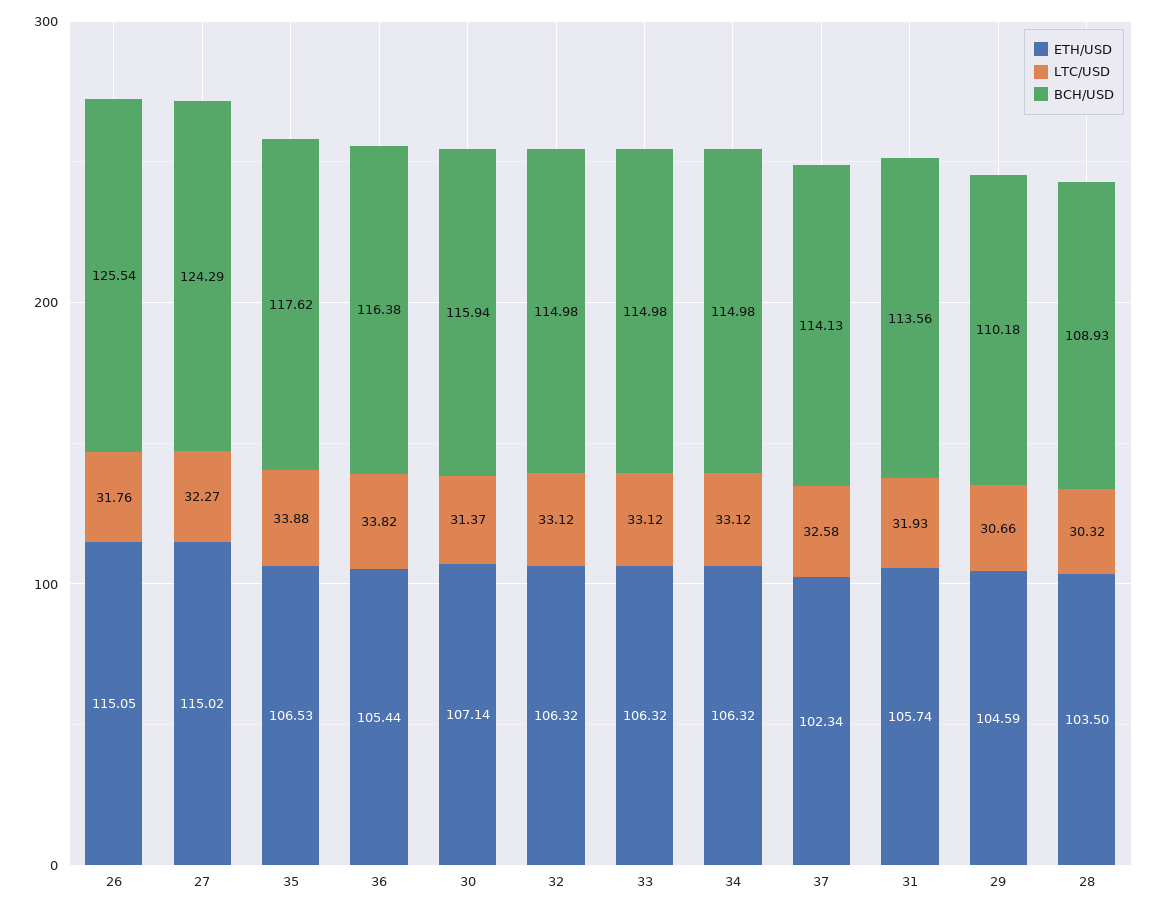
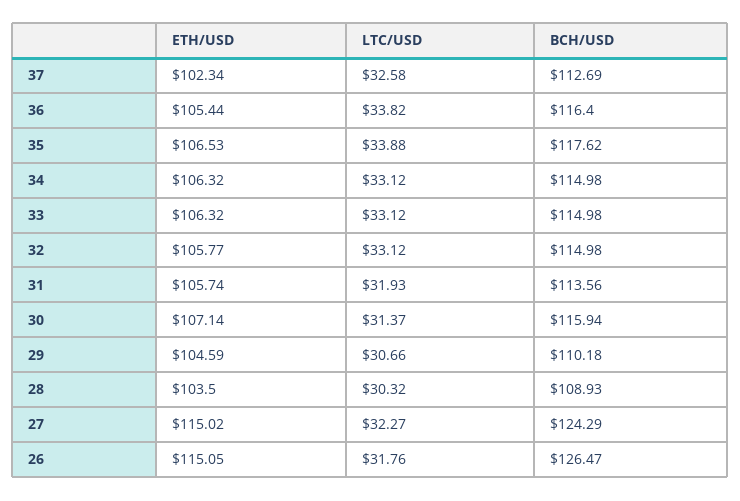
  {
    "ETH/USD": {
      "26": 115.05,
      "27": 115.02,
      "35": 106.53,
      "36": 105.44,
      "30": 107.14,
-     "32": 106.32,
+     "32": 105.77,
      "33": 106.32,
      "34": 106.32,
      "37": 102.34,
      "31": 105.74,
      "29": 104.59,
      "28": 103.5
    },
    "LTC/USD": {
      "26": 31.76,
      "27": 32.27,
      "35": 33.88,
      "36": 33.82,
      "30": 31.37,
      "32": 33.12,
      "33": 33.12,
      "34": 33.12,
      "37": 32.58,
      "31": 31.93,
      "29": 30.66,
      "28": 30.32
    },
    "BCH/USD": {
-     "26": 125.54,
+     "26": 126.47,
      "27": 124.29,
      "35": 117.62,
-     "36": 116.38,
+     "36": 116.4,
      "30": 115.94,
      "32": 114.98,
      "33": 114.98,
      "34": 114.98,
-     "37": 114.13,
+     "37": 112.69,
      "31": 113.56,
      "29": 110.18,
      "28": 108.93
    }
  }

